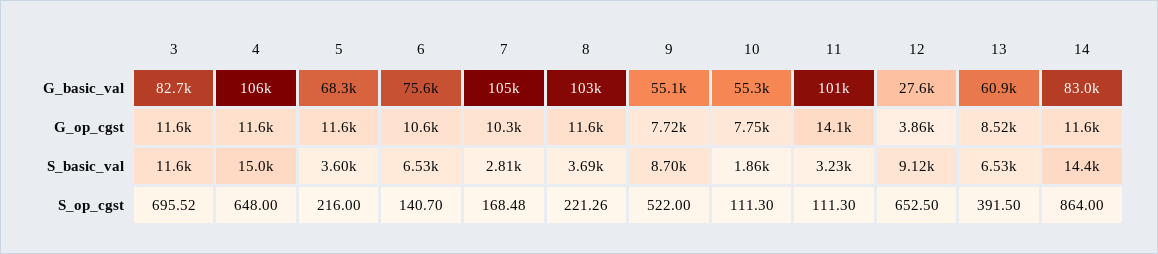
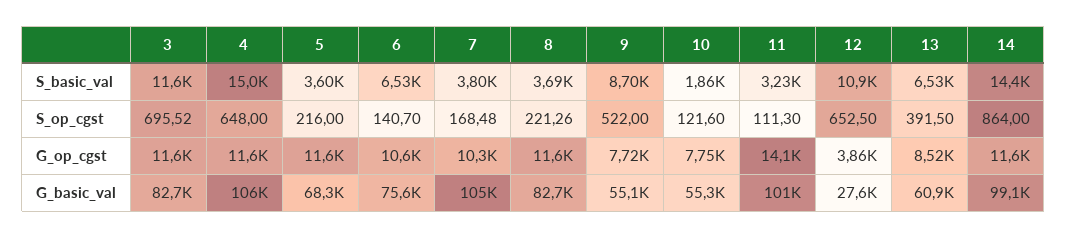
  {
    "3": {
      "G_basic_val": 82700,
      "G_op_cgst": 11600,
      "S_basic_val": 11600,
      "S_op_cgst": 695.52
    },
    "4": {
      "G_basic_val": 106000,
      "G_op_cgst": 11600,
      "S_basic_val": 15000,
      "S_op_cgst": 648
    },
    "5": {
      "G_basic_val": 68300,
      "G_op_cgst": 11600,
      "S_basic_val": 3600,
      "S_op_cgst": 216
    },
    "6": {
      "G_basic_val": 75600,
      "G_op_cgst": 10600,
      "S_basic_val": 6530,
      "S_op_cgst": 140.7
    },
    "7": {
      "G_basic_val": 105000,
      "G_op_cgst": 10300,
-     "S_basic_val": 2810,
+     "S_basic_val": 3800,
      "S_op_cgst": 168.48
    },
    "8": {
-     "G_basic_val": 103000,
+     "G_basic_val": 82700,
      "G_op_cgst": 11600,
      "S_basic_val": 3690,
      "S_op_cgst": 221.26
    },
    "9": {
      "G_basic_val": 55100,
      "G_op_cgst": 7720,
      "S_basic_val": 8700,
      "S_op_cgst": 522
    },
    "10": {
      "G_basic_val": 55300,
      "G_op_cgst": 7750,
      "S_basic_val": 1860,
-     "S_op_cgst": 111.3
+     "S_op_cgst": 121.6
    },
    "11": {
      "G_basic_val": 101000,
      "G_op_cgst": 14100,
      "S_basic_val": 3230,
      "S_op_cgst": 111.3
    },
    "12": {
      "G_basic_val": 27600,
      "G_op_cgst": 3860,
-     "S_basic_val": 9120,
+     "S_basic_val": 10900,
      "S_op_cgst": 652.5
    },
    "13": {
      "G_basic_val": 60900,
      "G_op_cgst": 8520,
      "S_basic_val": 6530,
      "S_op_cgst": 391.5
    },
    "14": {
-     "G_basic_val": 83000,
+     "G_basic_val": 99100,
      "G_op_cgst": 11600,
      "S_basic_val": 14400,
      "S_op_cgst": 864
    }
  }

